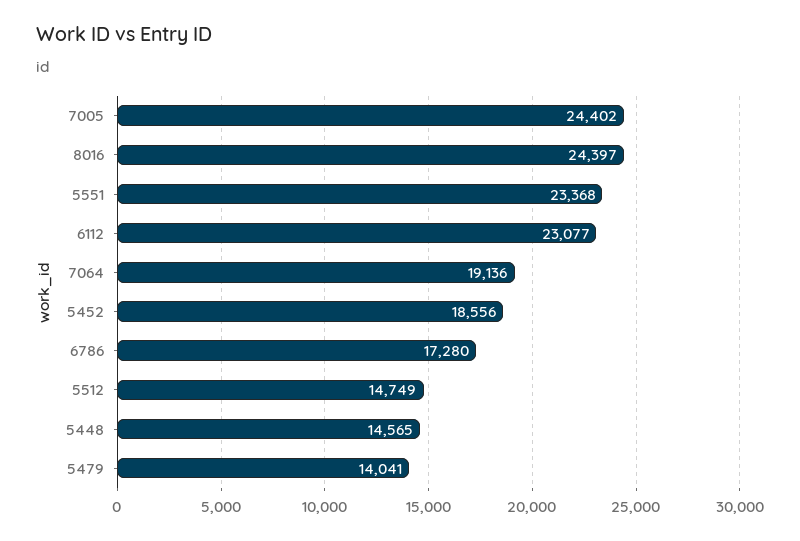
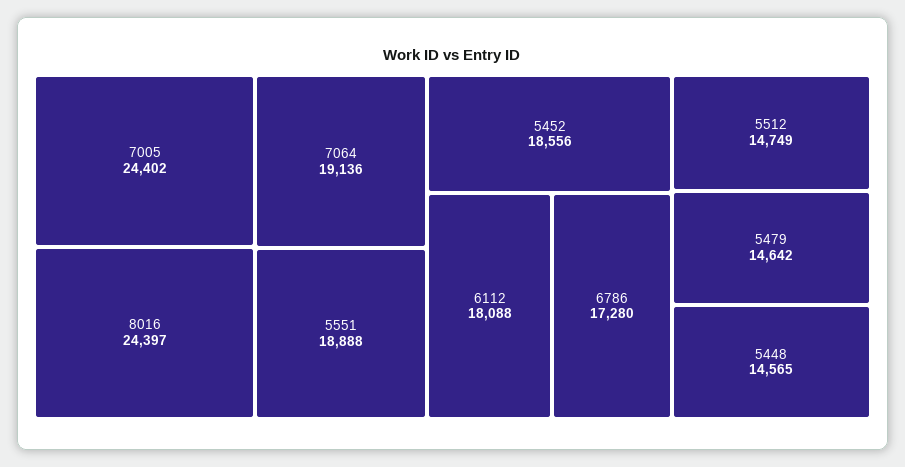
  {
    "7005": 24402,
    "8016": 24397,
-   "5551": 23368,
+   "5551": 18888,
-   "6112": 23077,
+   "6112": 18088,
    "7064": 19136,
    "5452": 18556,
    "6786": 17280,
    "5512": 14749,
    "5448": 14565,
-   "5479": 14041
+   "5479": 14642
  }

